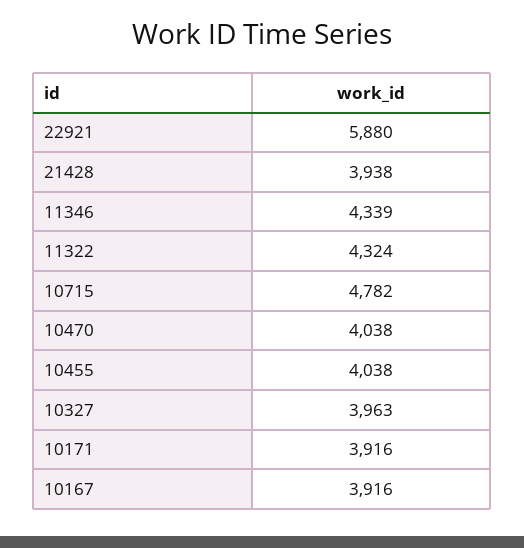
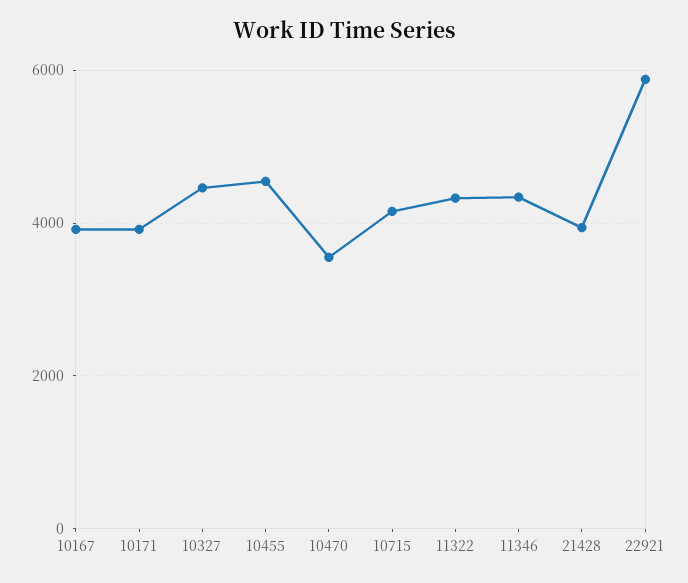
  {
    "22921": 5880,
    "21428": 3938,
    "11346": 4339,
    "11322": 4324,
-   "10715": 4782,
+   "10715": 4200,
-   "10470": 4038,
+   "10470": 3600,
-   "10455": 4038,
+   "10455": 4600,
-   "10327": 3963,
+   "10327": 4400,
    "10171": 3916,
    "10167": 3916
  }

